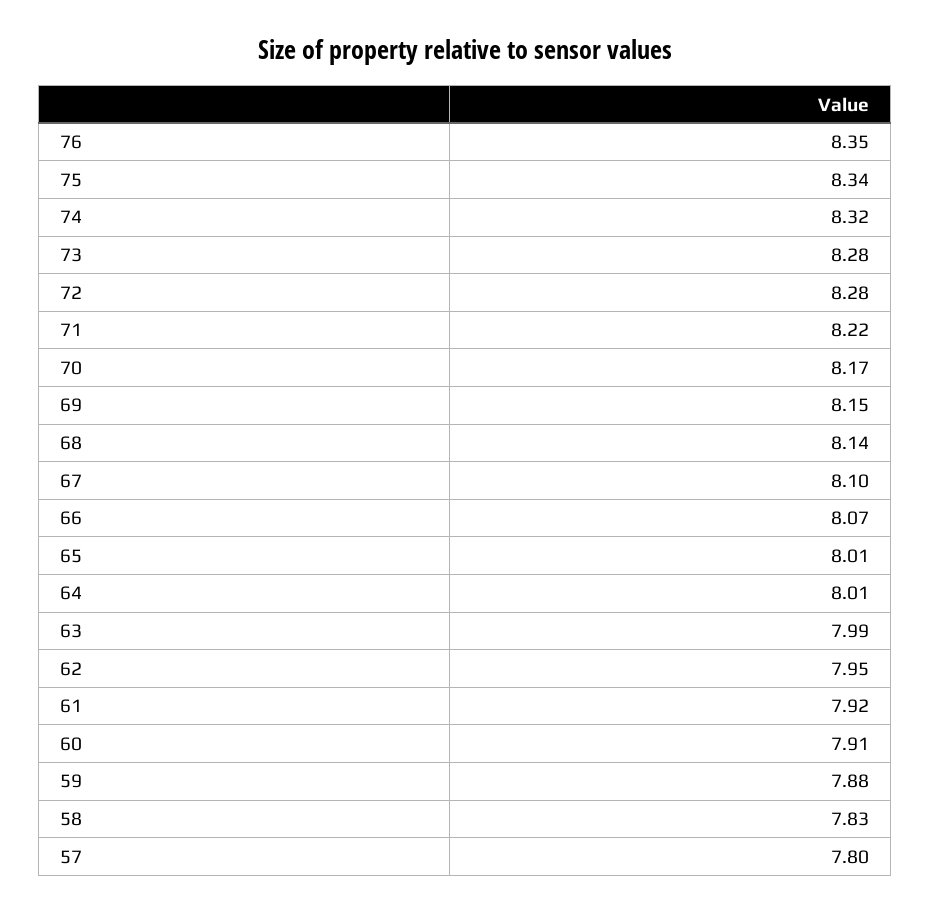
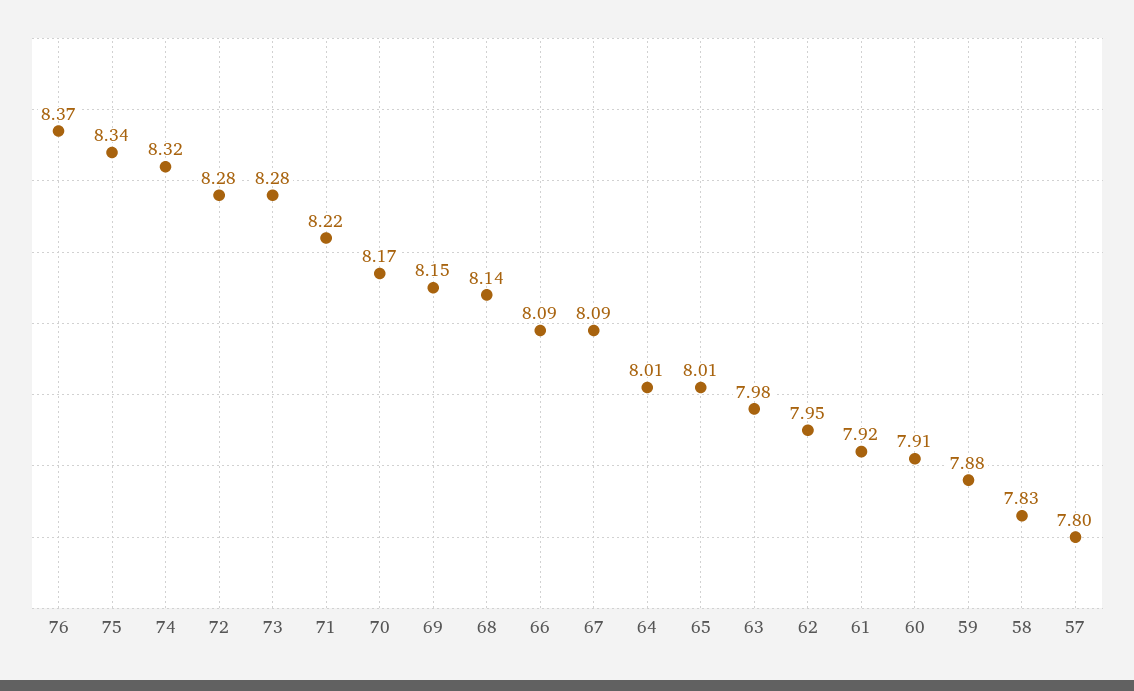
  {
-   "76": 8.35,
+   "76": 8.37,
    "75": 8.34,
    "74": 8.32,
    "73": 8.28,
    "72": 8.28,
    "71": 8.22,
    "70": 8.17,
    "69": 8.15,
    "68": 8.14,
-   "67": 8.1,
+   "67": 8.09,
-   "66": 8.07,
+   "66": 8.09,
    "65": 8.01,
    "64": 8.01,
-   "63": 7.99,
+   "63": 7.98,
    "62": 7.95,
    "61": 7.92,
    "60": 7.91,
    "59": 7.88,
    "58": 7.83,
    "57": 7.8
  }

